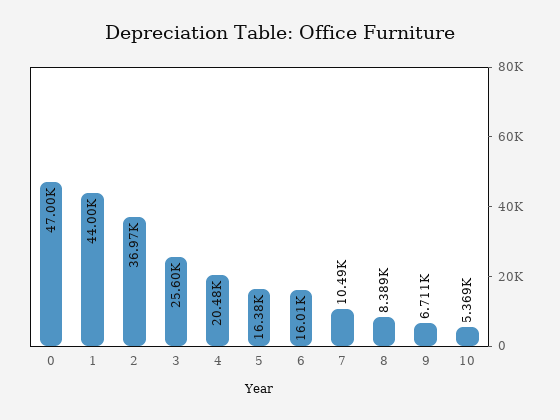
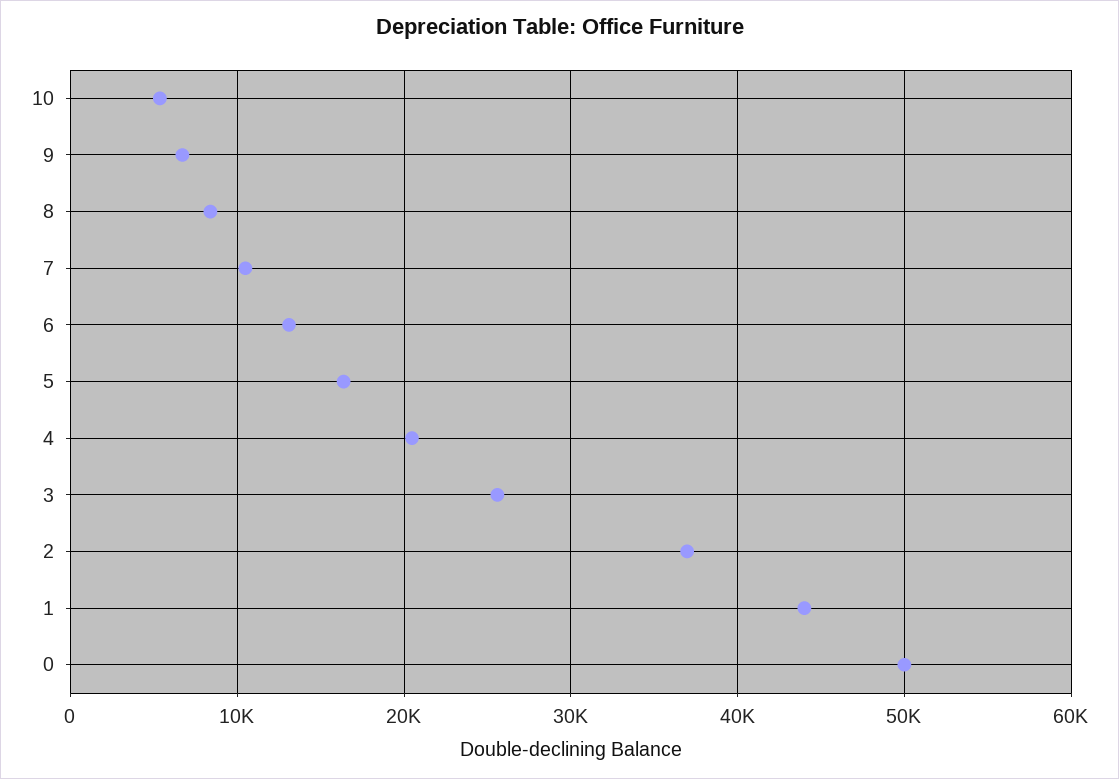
  {
-   "0": 47000,
+   "0": 50000,
    "1": 44000,
    "2": 36970,
    "3": 25600,
    "4": 20480,
    "5": 16380,
-   "6": 16010,
+   "6": 13000,
    "7": 10490,
    "8": 8389,
    "9": 6711,
    "10": 5369
  }

